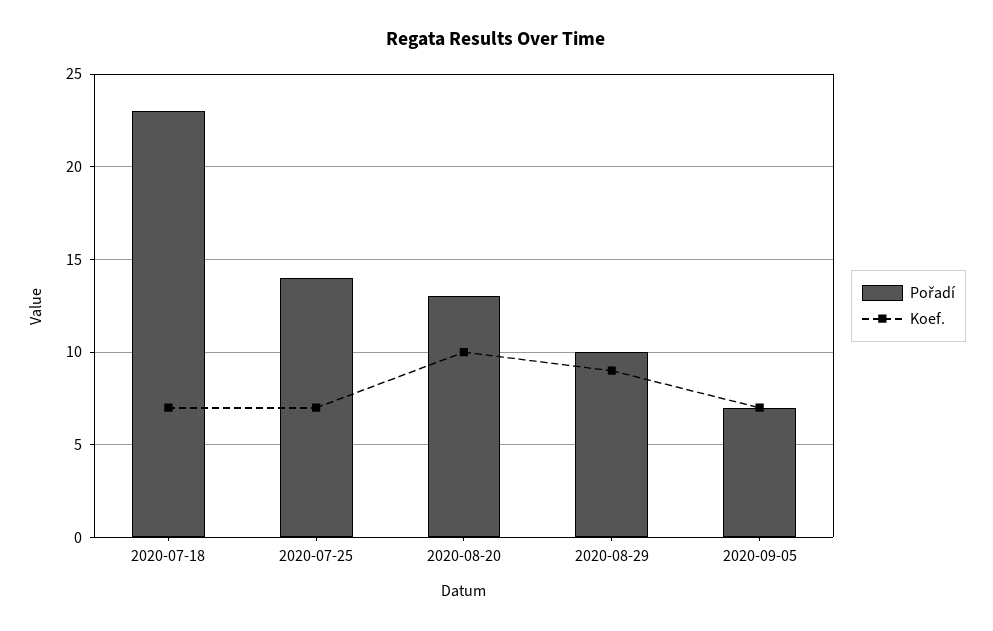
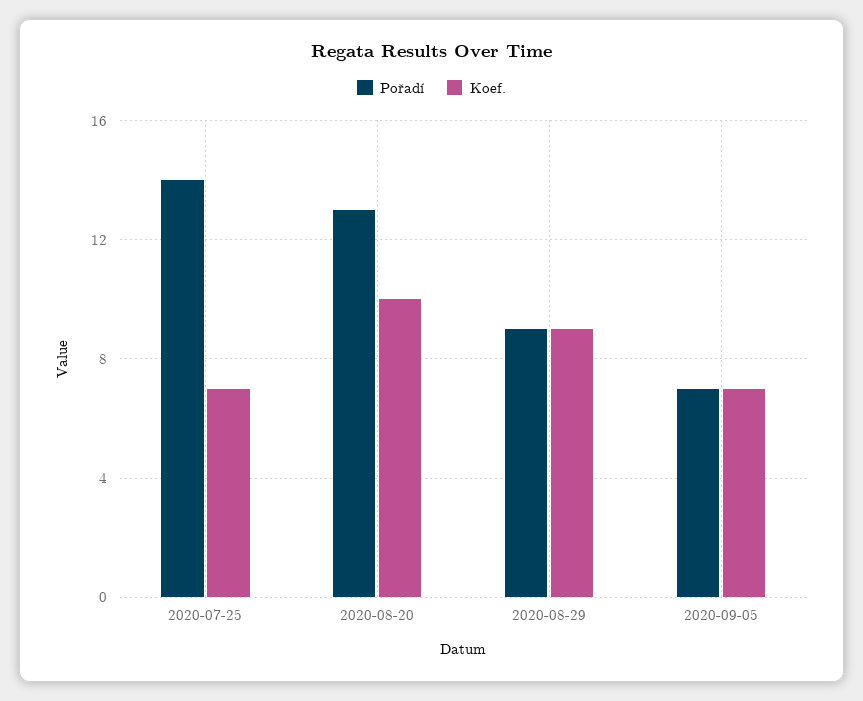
  {
    "Pořadí": {
-     "2020-07-18": 23,
      "2020-07-25": 14,
      "2020-08-20": 13,
-     "2020-08-29": 10,
+     "2020-08-29": 9,
      "2020-09-05": 7
    },
    "Koef.": {
-     "2020-07-18": 7,
      "2020-07-25": 7,
      "2020-08-20": 10,
      "2020-08-29": 9,
      "2020-09-05": 7
    }
  }

